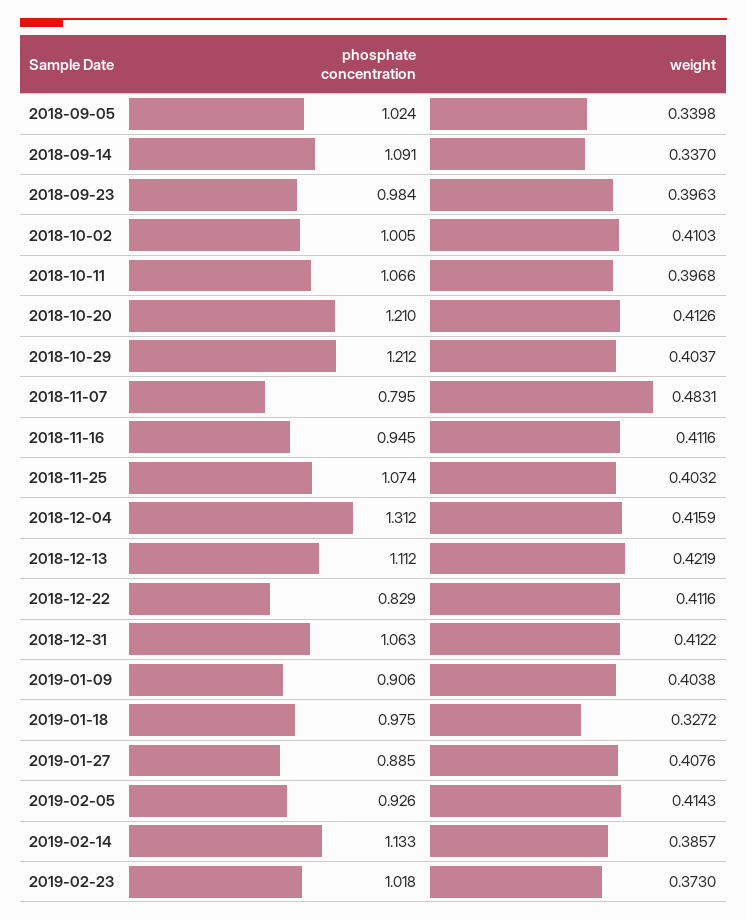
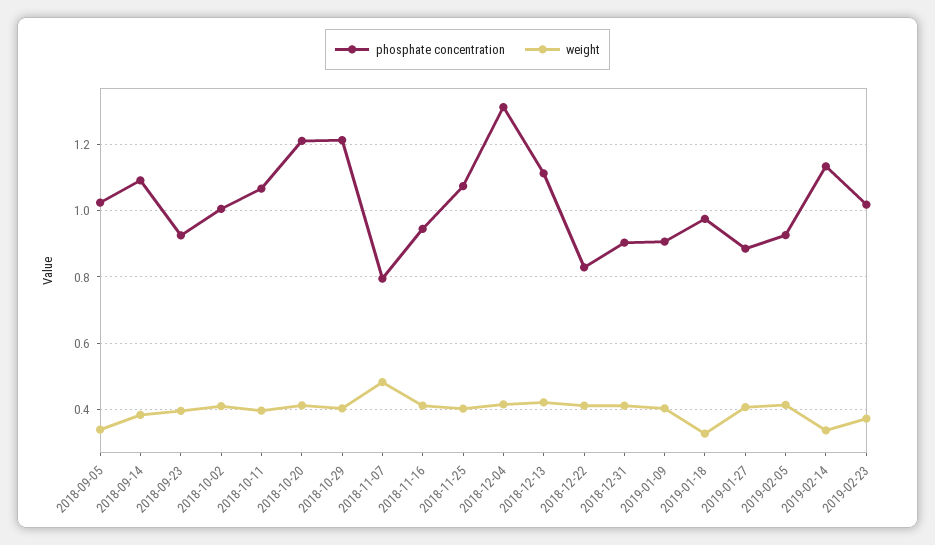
  {
    "phosphate concentration": {
      "2018-09-05": 1.024,
      "2018-09-14": 1.091,
-     "2018-09-23": 0.984,
+     "2018-09-23": 0.92,
      "2018-10-02": 1.005,
      "2018-10-11": 1.066,
      "2018-10-20": 1.21,
      "2018-10-29": 1.212,
      "2018-11-07": 0.795,
      "2018-11-16": 0.945,
      "2018-11-25": 1.074,
      "2018-12-04": 1.312,
      "2018-12-13": 1.112,
      "2018-12-22": 0.829,
-     "2018-12-31": 1.063,
+     "2018-12-31": 0.9,
      "2019-01-09": 0.906,
      "2019-01-18": 0.975,
      "2019-01-27": 0.885,
      "2019-02-05": 0.926,
      "2019-02-14": 1.133,
      "2019-02-23": 1.018
    },
    "weight": {
      "2018-09-05": 0.3398,
-     "2018-09-14": 0.337,
+     "2018-09-14": 0.38,
      "2018-09-23": 0.3963,
      "2018-10-02": 0.4103,
      "2018-10-11": 0.3968,
      "2018-10-20": 0.4126,
      "2018-10-29": 0.4037,
      "2018-11-07": 0.4831,
      "2018-11-16": 0.4116,
      "2018-11-25": 0.4032,
      "2018-12-04": 0.4159,
      "2018-12-13": 0.4219,
      "2018-12-22": 0.4116,
      "2018-12-31": 0.4122,
      "2019-01-09": 0.4038,
      "2019-01-18": 0.3272,
      "2019-01-27": 0.4076,
      "2019-02-05": 0.4143,
-     "2019-02-14": 0.3857,
+     "2019-02-14": 0.34,
      "2019-02-23": 0.373
    }
  }

